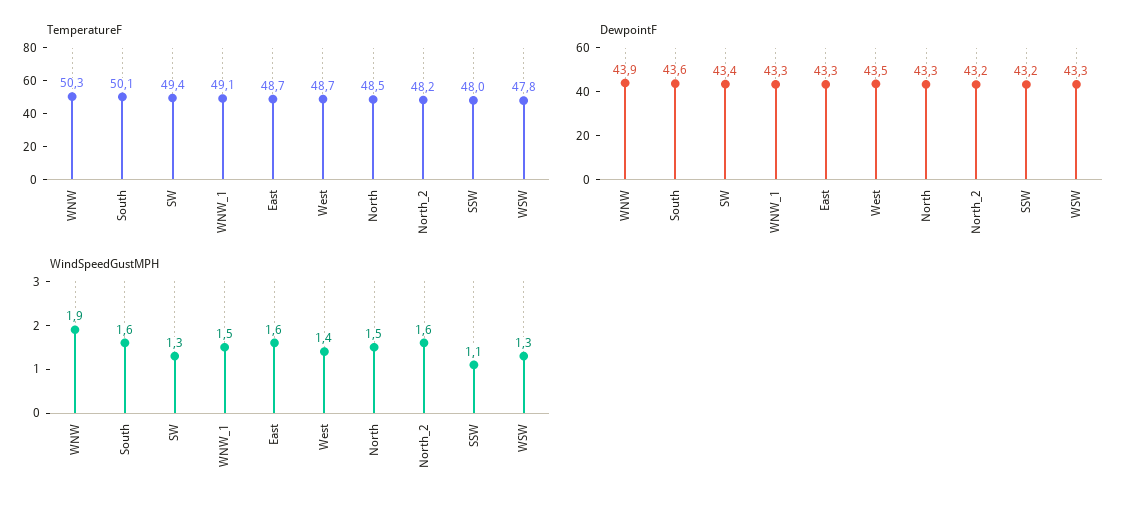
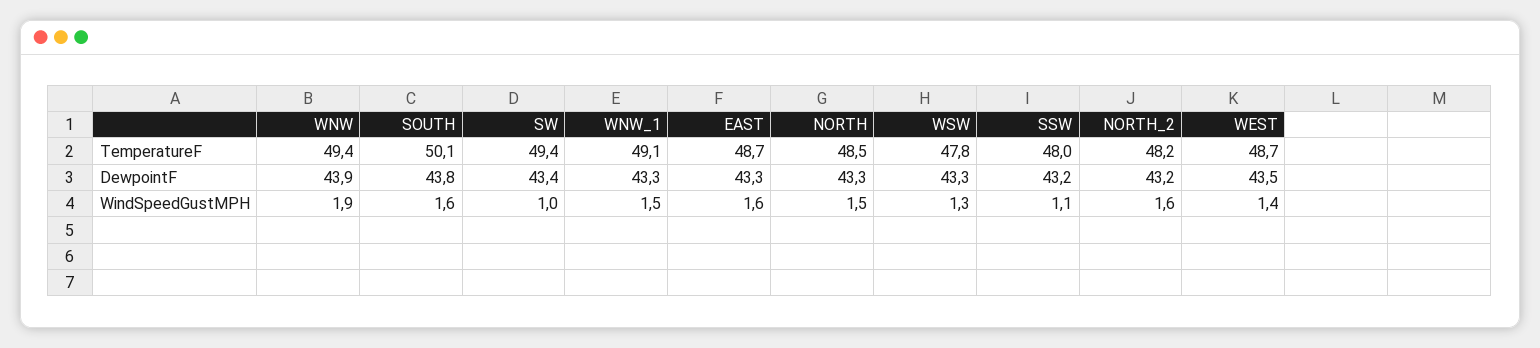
  {
    "TemperatureF": {
-     "WNW": 50.3,
+     "WNW": 49.4,
      "South": 50.1,
      "SW": 49.4,
      "WNW_1": 49.1,
      "East": 48.7,
      "West": 48.7,
      "North": 48.5,
      "North_2": 48.2,
      "SSW": 48,
      "WSW": 47.8
    },
    "DewpointF": {
      "WNW": 43.9,
-     "South": 43.6,
+     "South": 43.8,
      "SW": 43.4,
      "WNW_1": 43.3,
      "East": 43.3,
      "West": 43.5,
      "North": 43.3,
      "North_2": 43.2,
      "SSW": 43.2,
      "WSW": 43.3
    },
    "WindSpeedGustMPH": {
      "WNW": 1.9,
      "South": 1.6,
-     "SW": 1.3,
+     "SW": 1,
      "WNW_1": 1.5,
      "East": 1.6,
      "West": 1.4,
      "North": 1.5,
      "North_2": 1.6,
      "SSW": 1.1,
      "WSW": 1.3
    }
  }

